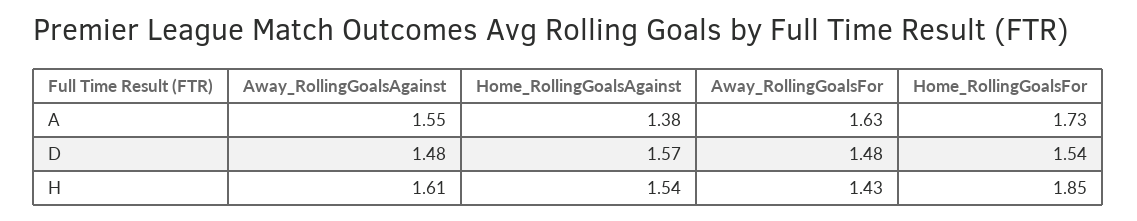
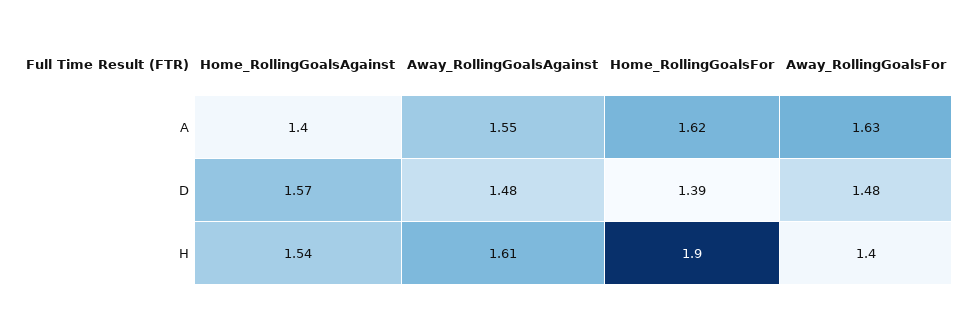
  {
    "Away_RollingGoalsAgainst": {
      "A": 1.55,
      "D": 1.48,
      "H": 1.61
    },
    "Home_RollingGoalsAgainst": {
-     "A": 1.38,
+     "A": 1.4,
      "D": 1.57,
      "H": 1.54
    },
    "Away_RollingGoalsFor": {
      "A": 1.63,
      "D": 1.48,
-     "H": 1.43
+     "H": 1.4
    },
    "Home_RollingGoalsFor": {
-     "A": 1.73,
+     "A": 1.62,
-     "D": 1.54,
+     "D": 1.39,
-     "H": 1.85
+     "H": 1.9
    }
  }

